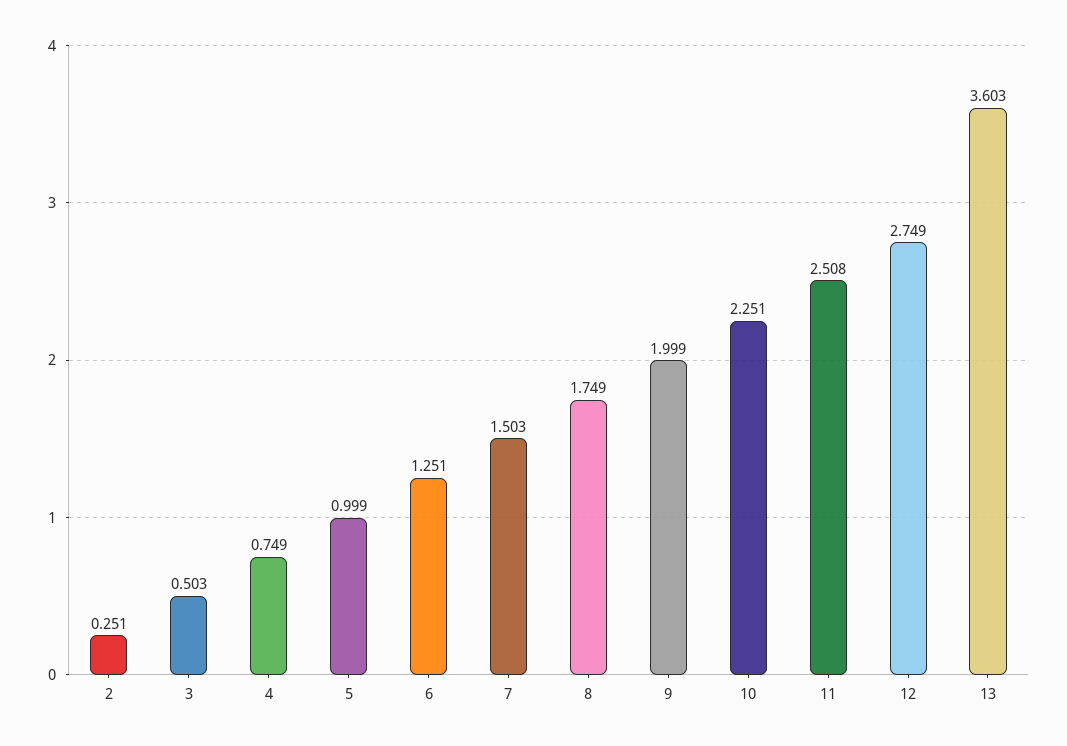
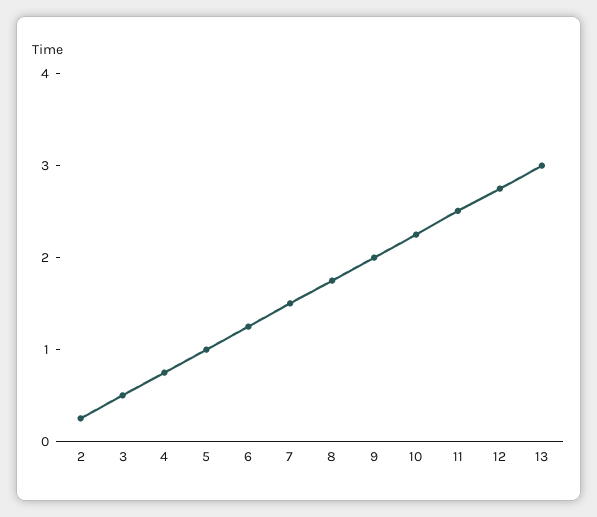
  {
    "2": 0.251,
    "3": 0.503,
    "4": 0.749,
    "5": 0.999,
    "6": 1.251,
    "7": 1.503,
    "8": 1.749,
    "9": 1.999,
    "10": 2.251,
    "11": 2.508,
    "12": 2.749,
-   "13": 3.603
+   "13": 3
  }

